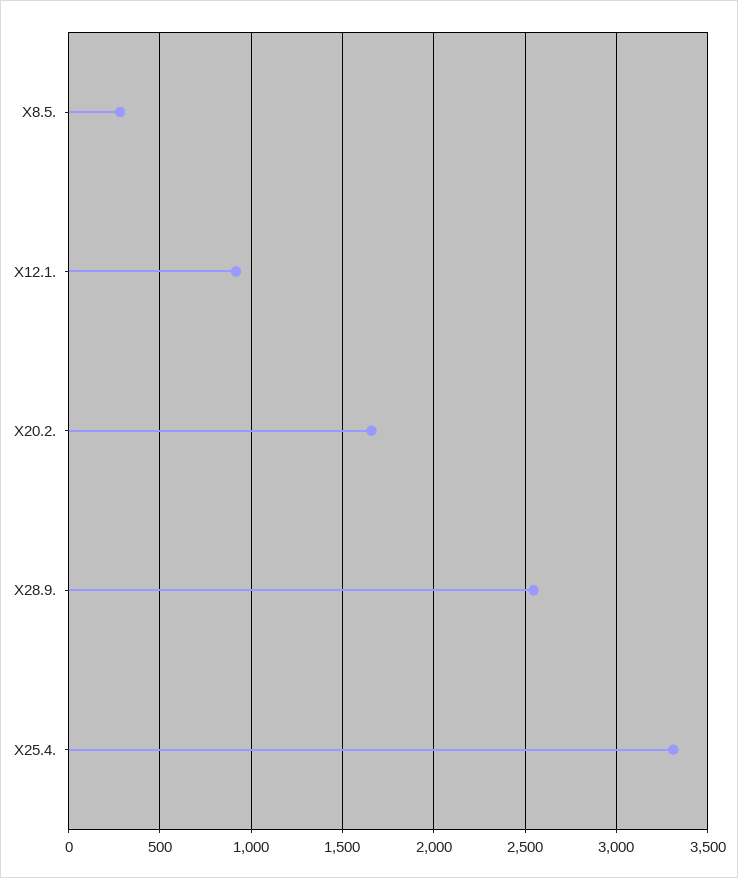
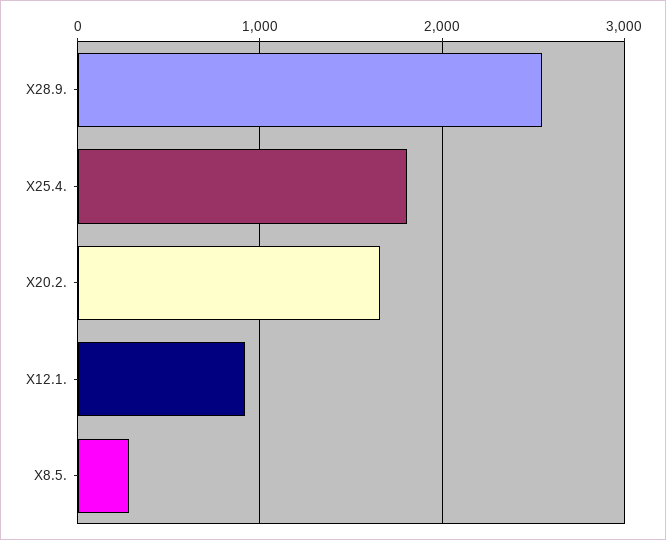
  {
    "X8.5.": 300,
    "X12.1.": 900,
    "X20.2.": 1650,
    "X28.9.": 2550,
-   "X25.4.": 3300
+   "X25.4.": 1800
  }

